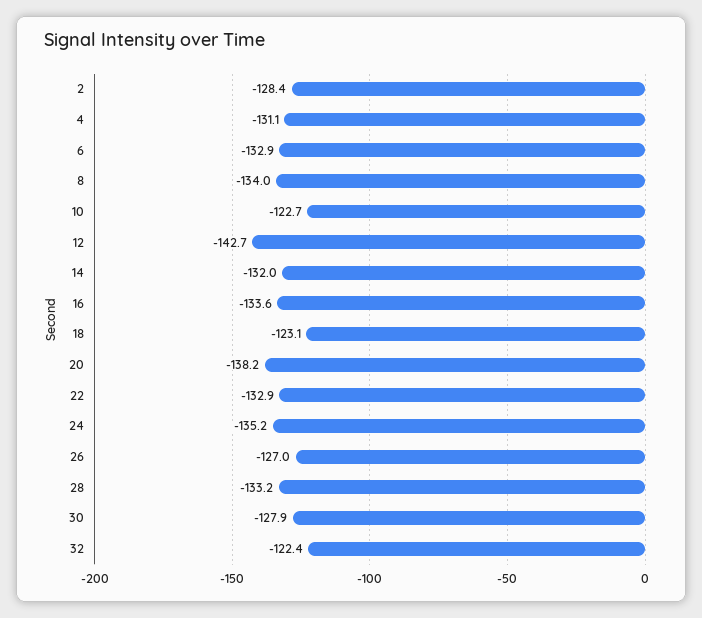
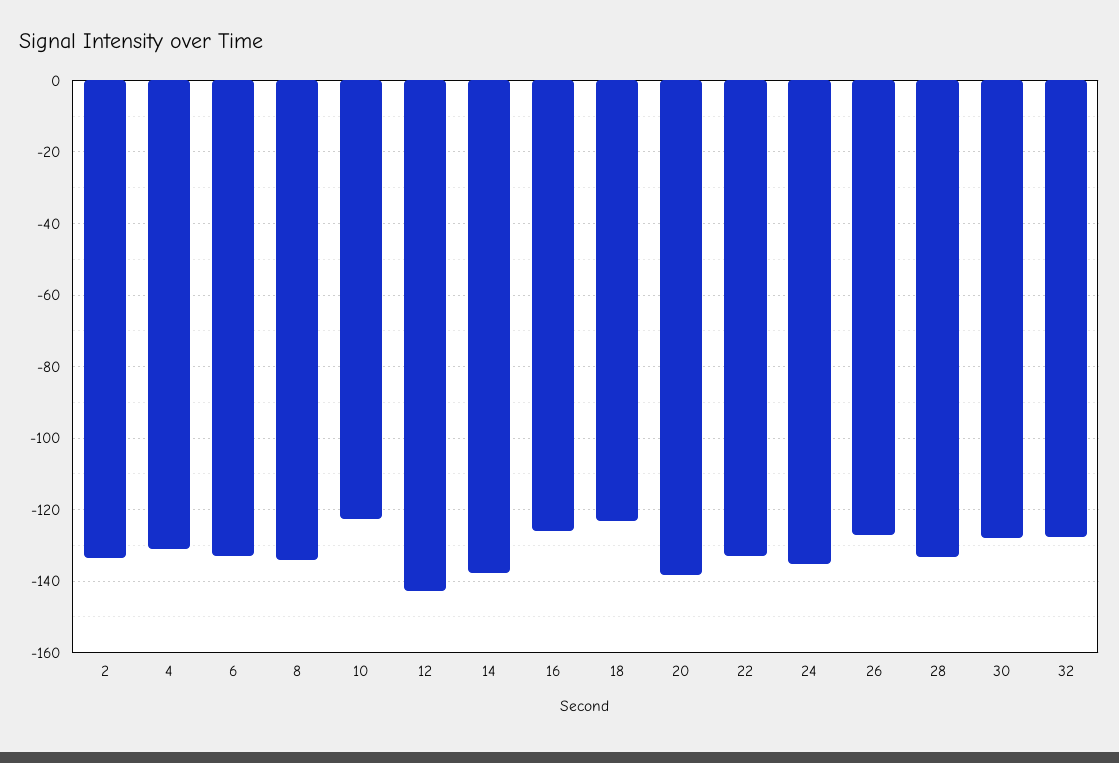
  {
-   "2": -128.4,
+   "2": -134,
    "4": -131.1,
    "6": -132.9,
    "8": -134,
    "10": -122.7,
    "12": -142.7,
-   "14": -132,
+   "14": -138,
-   "16": -133.6,
+   "16": -126,
    "18": -123.1,
    "20": -138.2,
    "22": -132.9,
    "24": -135.2,
    "26": -127,
    "28": -133.2,
    "30": -127.9,
-   "32": -122.4
+   "32": -128
  }

